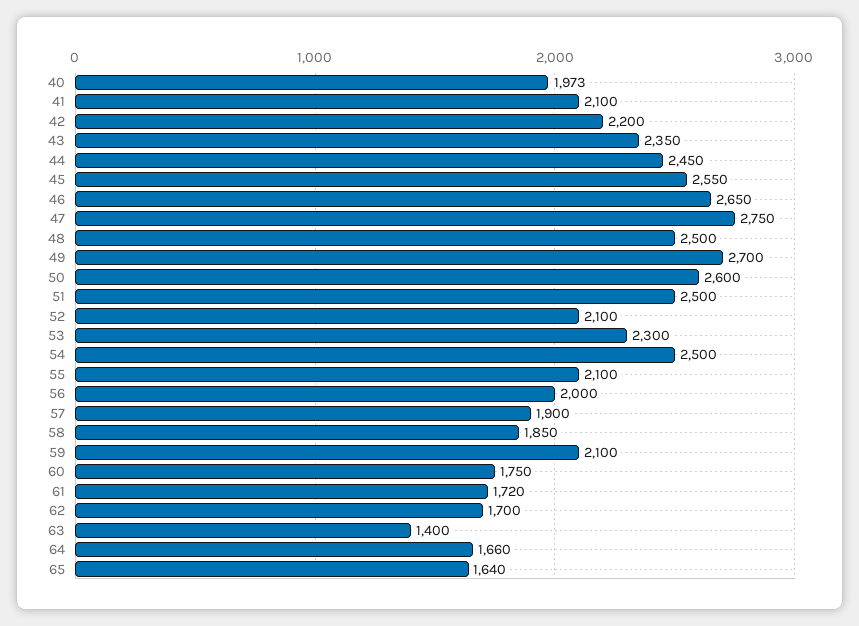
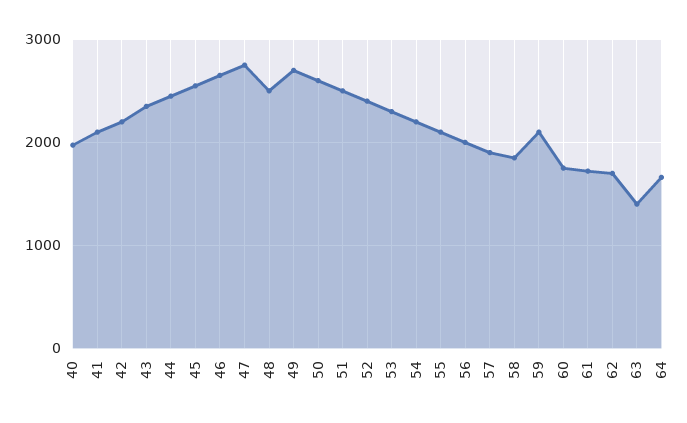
  {
    "40": 1973,
    "41": 2100,
    "42": 2200,
    "43": 2350,
    "44": 2450,
    "45": 2550,
    "46": 2650,
    "47": 2750,
    "48": 2500,
    "49": 2700,
    "50": 2600,
    "51": 2500,
-   "52": 2100,
+   "52": 2400,
    "53": 2300,
-   "54": 2500,
+   "54": 2200,
    "55": 2100,
    "56": 2000,
    "57": 1900,
    "58": 1850,
    "59": 2100,
    "60": 1750,
    "61": 1720,
    "62": 1700,
    "63": 1400,
-   "64": 1660,
+   "64": 1660
-   "65": 1640
  }

